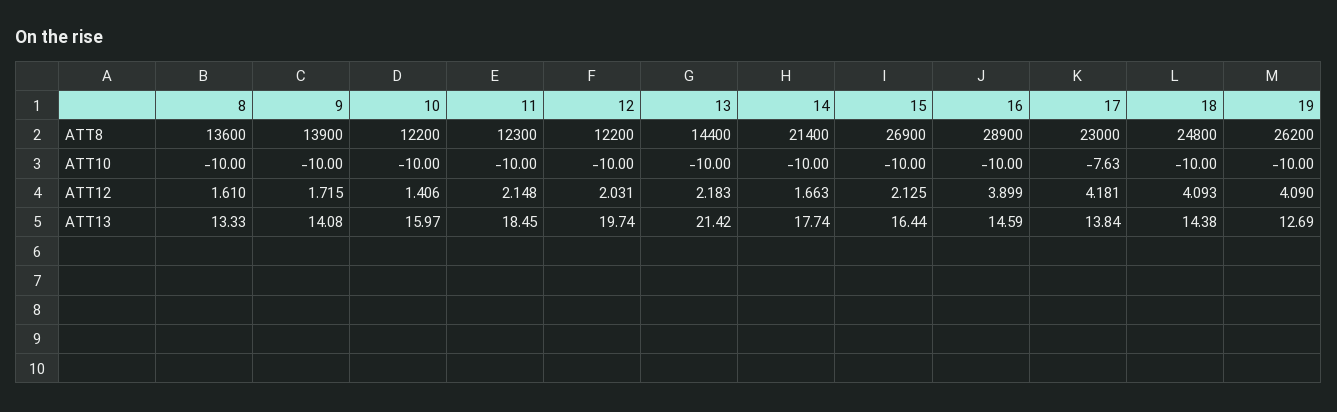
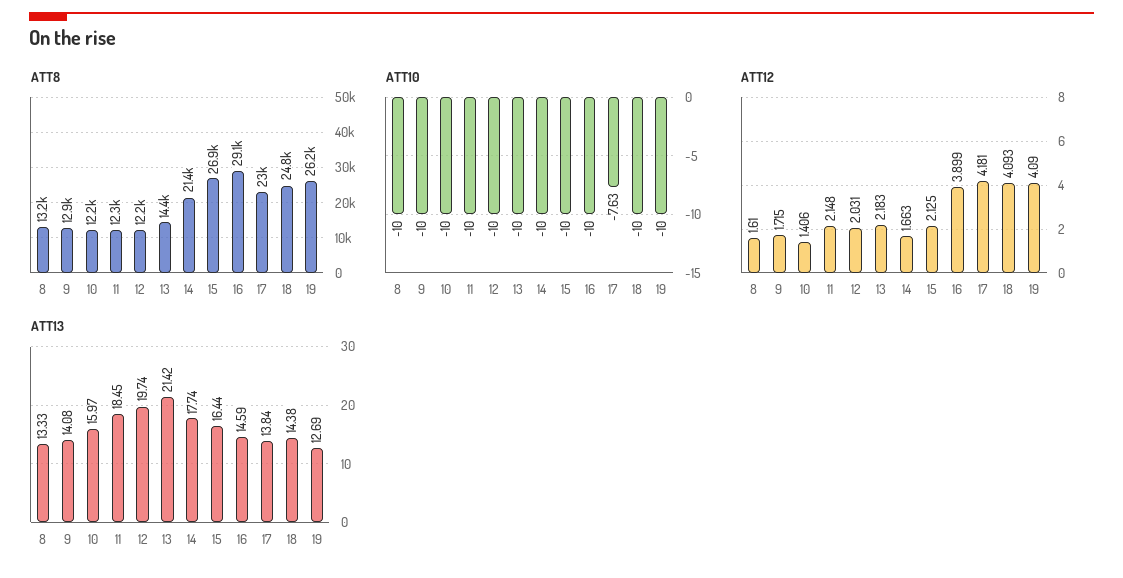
  {
    "ATT8": {
-     "8": 13600,
+     "8": 13200,
-     "9": 13900,
+     "9": 12900,
      "10": 12200,
      "11": 12300,
      "12": 12200,
      "13": 14400,
      "14": 21400,
      "15": 26900,
-     "16": 28900,
+     "16": 29100,
      "17": 23000,
      "18": 24800,
      "19": 26200
    },
    "ATT10": {
      "8": -10,
      "9": -10,
      "10": -10,
      "11": -10,
      "12": -10,
      "13": -10,
      "14": -10,
      "15": -10,
      "16": -10,
      "17": -7.63,
      "18": -10,
      "19": -10
    },
    "ATT12": {
      "8": 1.61,
      "9": 1.715,
      "10": 1.406,
      "11": 2.148,
      "12": 2.031,
      "13": 2.183,
      "14": 1.663,
      "15": 2.125,
      "16": 3.899,
      "17": 4.181,
      "18": 4.093,
      "19": 4.09
    },
    "ATT13": {
      "8": 13.33,
      "9": 14.08,
      "10": 15.97,
      "11": 18.45,
      "12": 19.74,
      "13": 21.42,
      "14": 17.74,
      "15": 16.44,
      "16": 14.59,
      "17": 13.84,
      "18": 14.38,
      "19": 12.69
    }
  }

